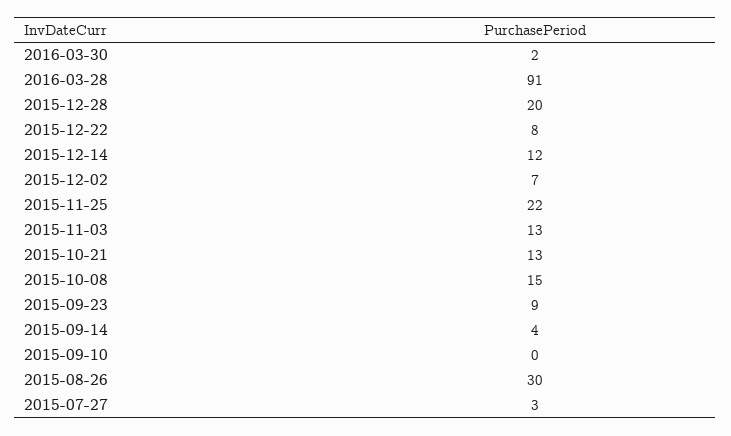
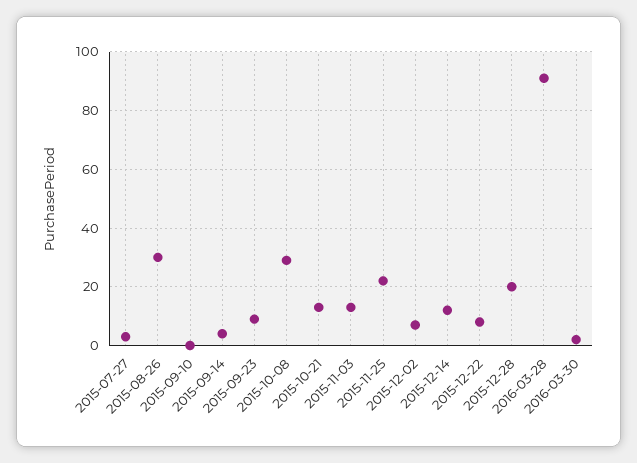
  {
    "2016-03-30": 2,
    "2016-03-28": 91,
    "2015-12-28": 20,
    "2015-12-22": 8,
    "2015-12-14": 12,
    "2015-12-02": 7,
    "2015-11-25": 22,
    "2015-11-03": 13,
    "2015-10-21": 13,
-   "2015-10-08": 15,
+   "2015-10-08": 30,
    "2015-09-23": 9,
    "2015-09-14": 4,
    "2015-09-10": 0,
    "2015-08-26": 30,
    "2015-07-27": 3
  }

